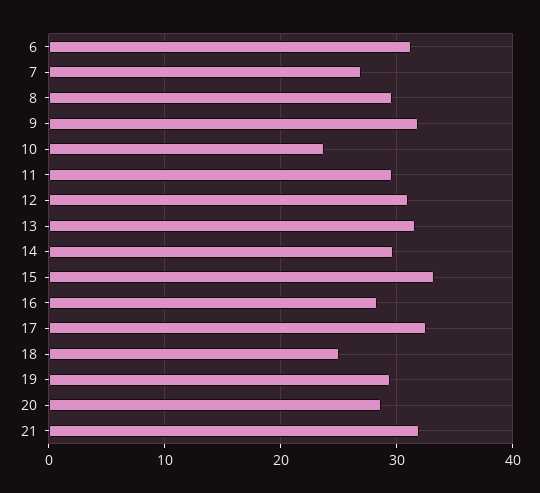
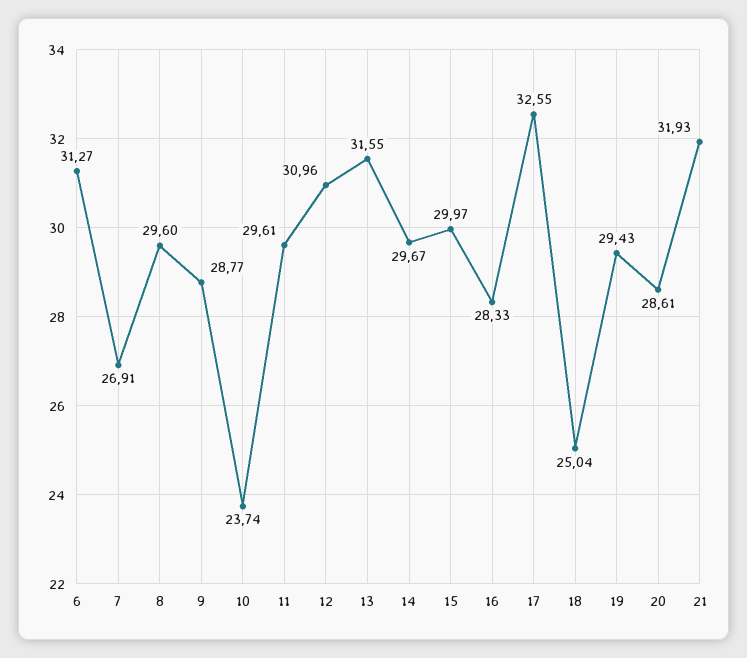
  {
    "6": 31.27,
    "7": 26.91,
    "8": 29.6,
-   "9": 32,
+   "9": 28.77,
    "10": 23.74,
    "11": 29.61,
    "12": 30.96,
    "13": 31.55,
    "14": 29.67,
-   "15": 33,
+   "15": 29.97,
    "16": 28.33,
    "17": 32.55,
    "18": 25.04,
    "19": 29.43,
    "20": 28.61,
    "21": 31.93
  }

